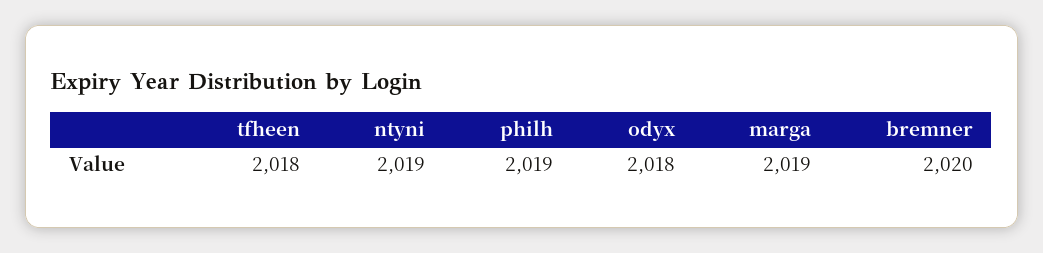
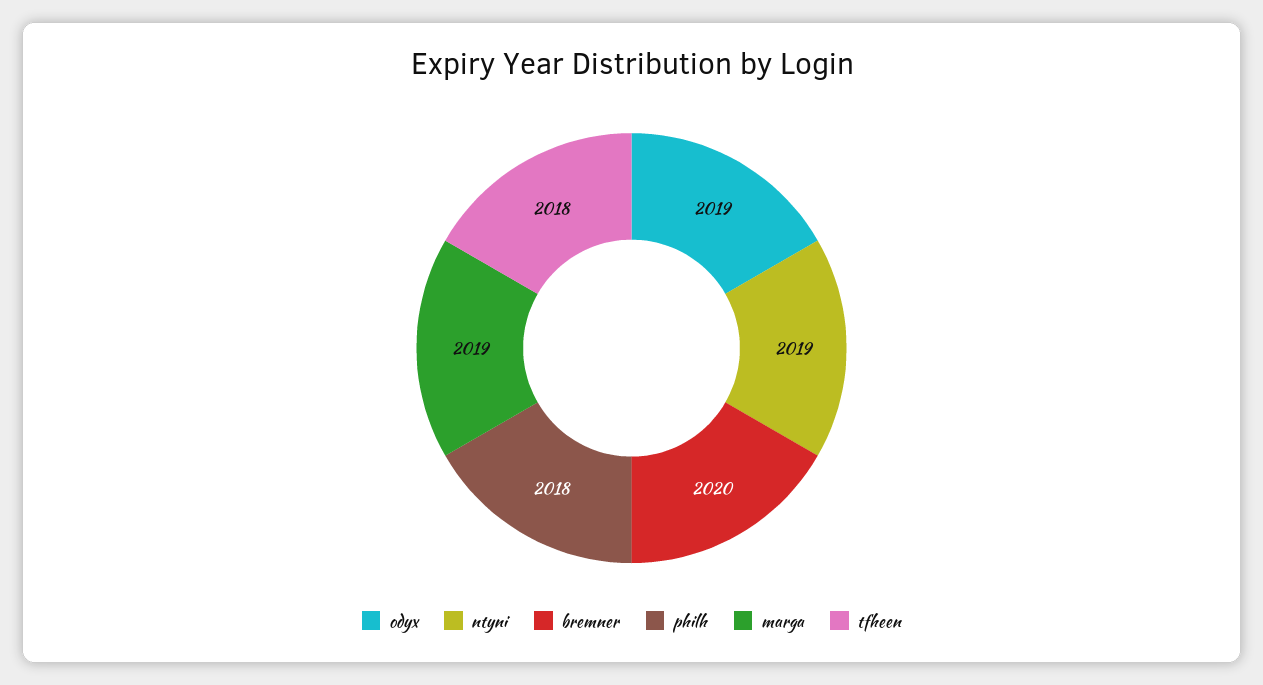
  {
    "tfheen": 2018,
    "ntyni": 2019,
-   "philh": 2019,
+   "philh": 2018,
-   "odyx": 2018,
+   "odyx": 2019,
    "marga": 2019,
    "bremner": 2020
  }

